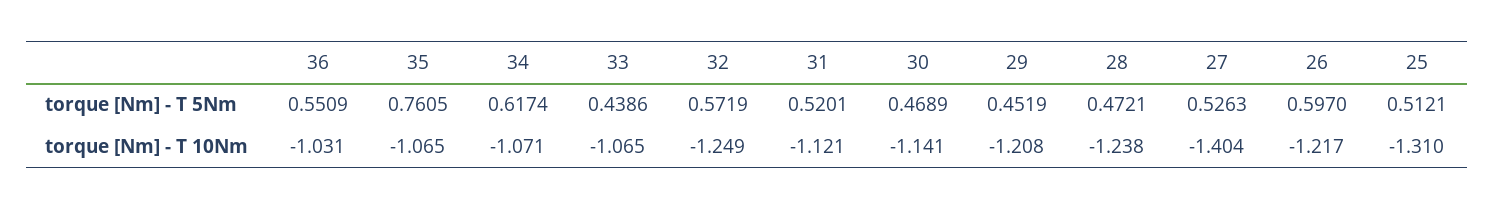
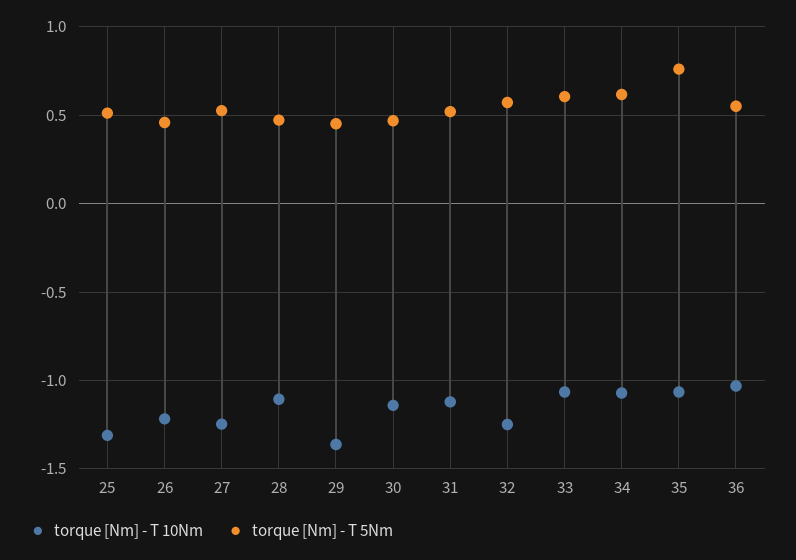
  {
    "torque [Nm] - T 5Nm": {
      "36": 0.5509,
      "35": 0.7605,
      "34": 0.6174,
-     "33": 0.4386,
+     "33": 0.6,
      "32": 0.5719,
      "31": 0.5201,
      "30": 0.4689,
      "29": 0.4519,
      "28": 0.4721,
      "27": 0.5263,
-     "26": 0.597,
+     "26": 0.45,
      "25": 0.5121
    },
    "torque [Nm] - T 10Nm": {
      "36": -1.031,
      "35": -1.065,
      "34": -1.071,
      "33": -1.065,
      "32": -1.249,
      "31": -1.121,
      "30": -1.141,
-     "29": -1.208,
+     "29": -1.35,
-     "28": -1.238,
+     "28": -1.1,
-     "27": -1.404,
+     "27": -1.25,
      "26": -1.217,
      "25": -1.31
    }
  }

